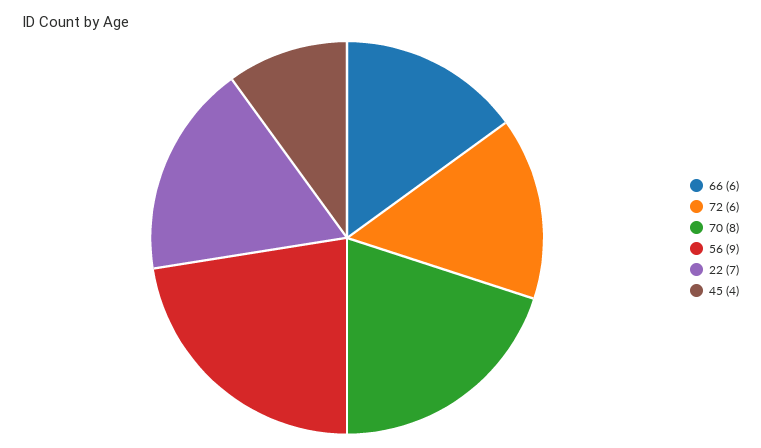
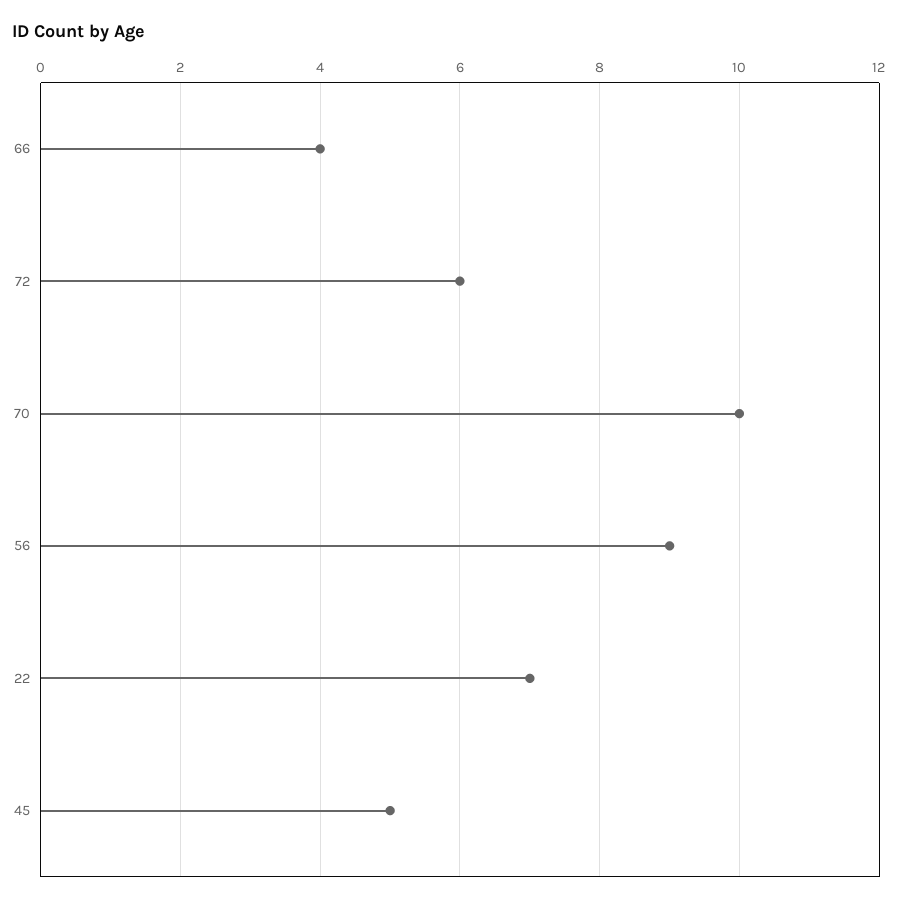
  {
-   "66": 6,
+   "66": 4,
    "72": 6,
-   "70": 8,
+   "70": 10,
    "56": 9,
    "22": 7,
-   "45": 4
+   "45": 5
  }

